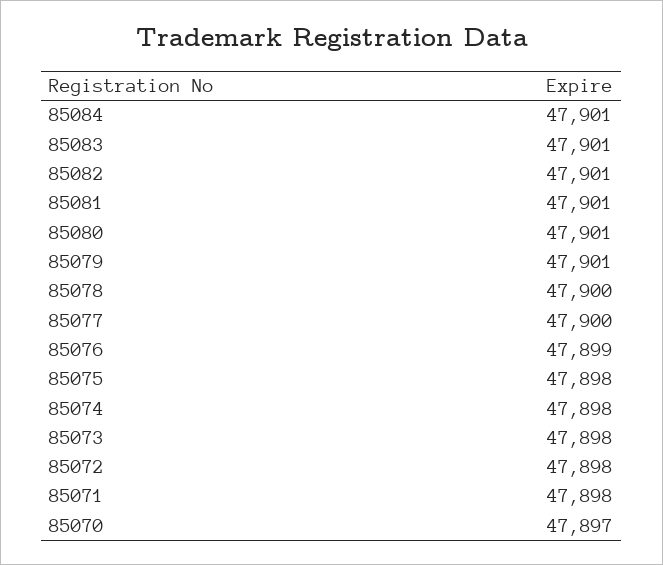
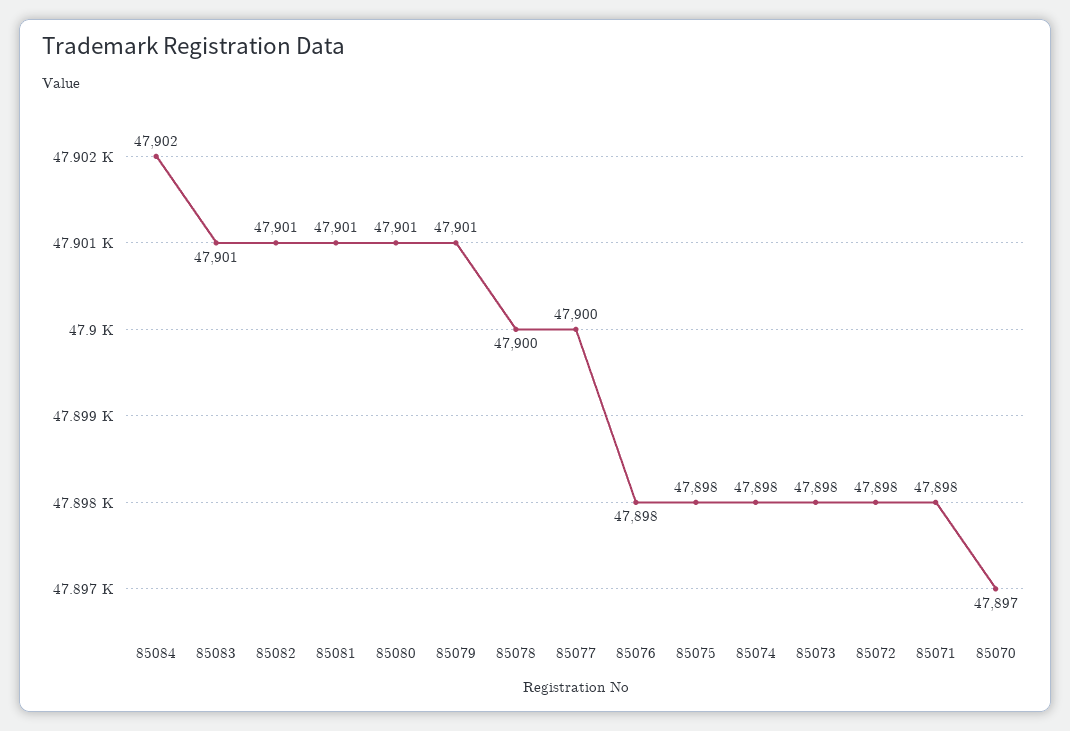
  {
-   "85084": 47901,
+   "85084": 47902,
    "85083": 47901,
    "85082": 47901,
    "85081": 47901,
    "85080": 47901,
    "85079": 47901,
    "85078": 47900,
    "85077": 47900,
-   "85076": 47899,
+   "85076": 47898,
    "85075": 47898,
    "85074": 47898,
    "85073": 47898,
    "85072": 47898,
    "85071": 47898,
    "85070": 47897
  }

